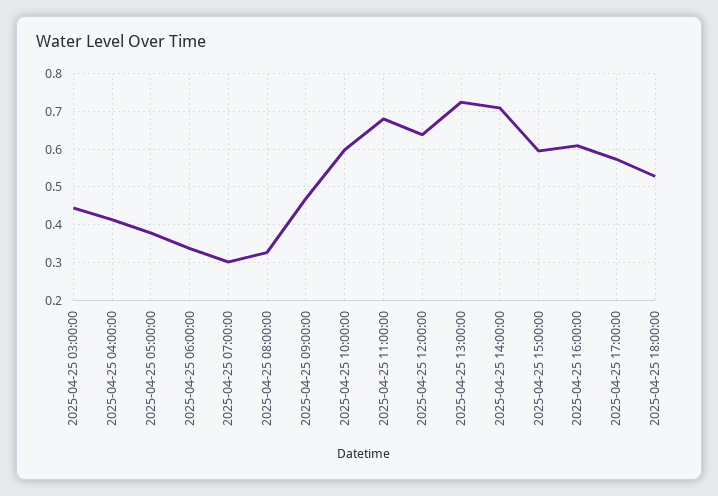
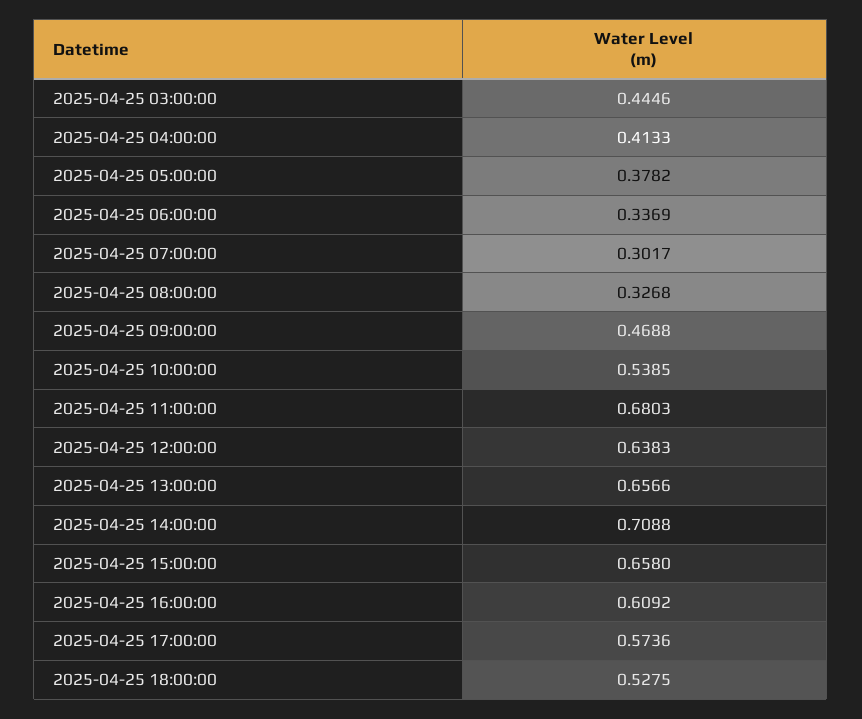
  {
    "2025-04-25 03:00:00": 0.4446,
    "2025-04-25 04:00:00": 0.4133,
    "2025-04-25 05:00:00": 0.3782,
    "2025-04-25 06:00:00": 0.3369,
    "2025-04-25 07:00:00": 0.3017,
    "2025-04-25 08:00:00": 0.3268,
    "2025-04-25 09:00:00": 0.4688,
-   "2025-04-25 10:00:00": 0.6,
+   "2025-04-25 10:00:00": 0.5385,
    "2025-04-25 11:00:00": 0.6803,
    "2025-04-25 12:00:00": 0.6383,
-   "2025-04-25 13:00:00": 0.72,
+   "2025-04-25 13:00:00": 0.6566,
    "2025-04-25 14:00:00": 0.7088,
-   "2025-04-25 15:00:00": 0.6,
+   "2025-04-25 15:00:00": 0.658,
    "2025-04-25 16:00:00": 0.6092,
    "2025-04-25 17:00:00": 0.5736,
    "2025-04-25 18:00:00": 0.5275
  }

